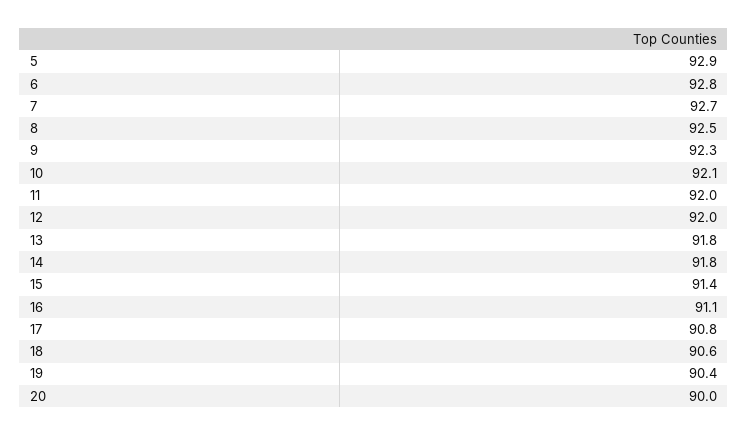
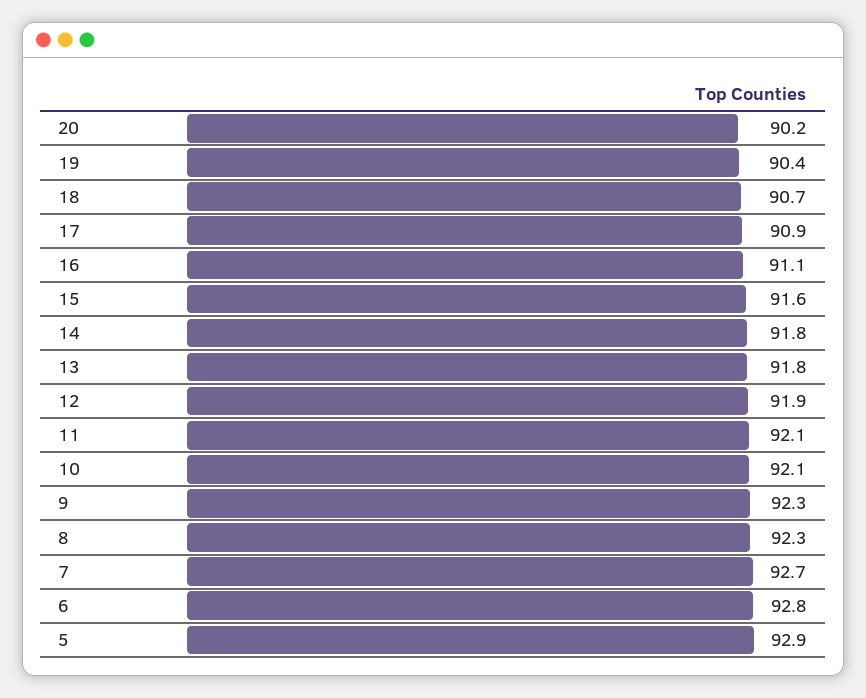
  {
    "5": 92.9,
    "6": 92.8,
    "7": 92.7,
-   "8": 92.5,
+   "8": 92.3,
    "9": 92.3,
    "10": 92.1,
-   "11": 92,
+   "11": 92.1,
-   "12": 92,
+   "12": 91.9,
    "13": 91.8,
    "14": 91.8,
-   "15": 91.4,
+   "15": 91.6,
    "16": 91.1,
-   "17": 90.8,
+   "17": 90.9,
-   "18": 90.6,
+   "18": 90.7,
    "19": 90.4,
-   "20": 90
+   "20": 90.2
  }

